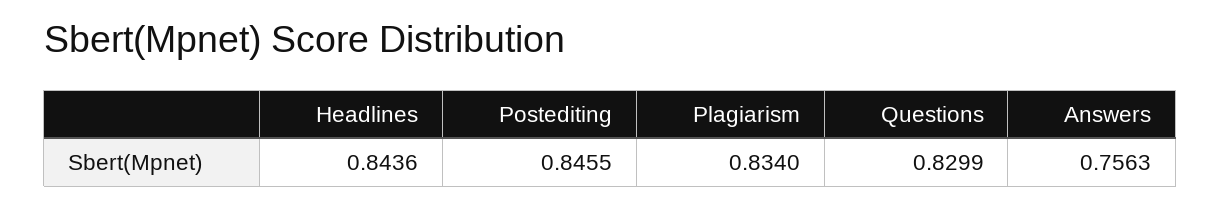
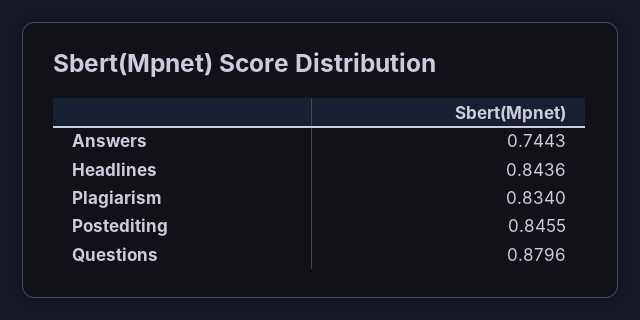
  {
    "Headlines": 0.8436,
    "Postediting": 0.8455,
    "Plagiarism": 0.834,
-   "Questions": 0.8299,
+   "Questions": 0.8796,
-   "Answers": 0.7563
+   "Answers": 0.7443
  }

